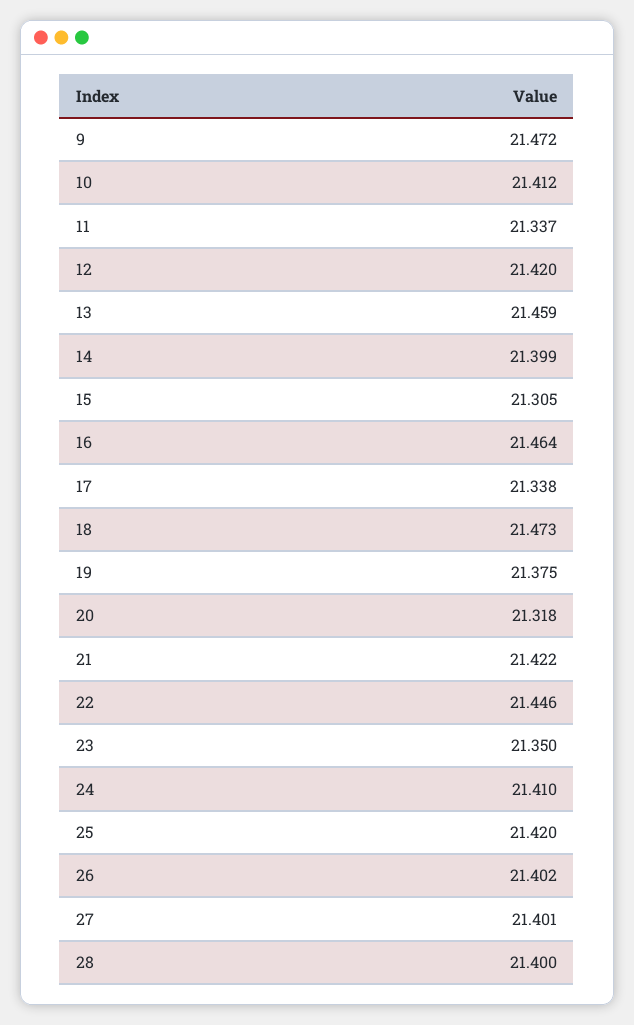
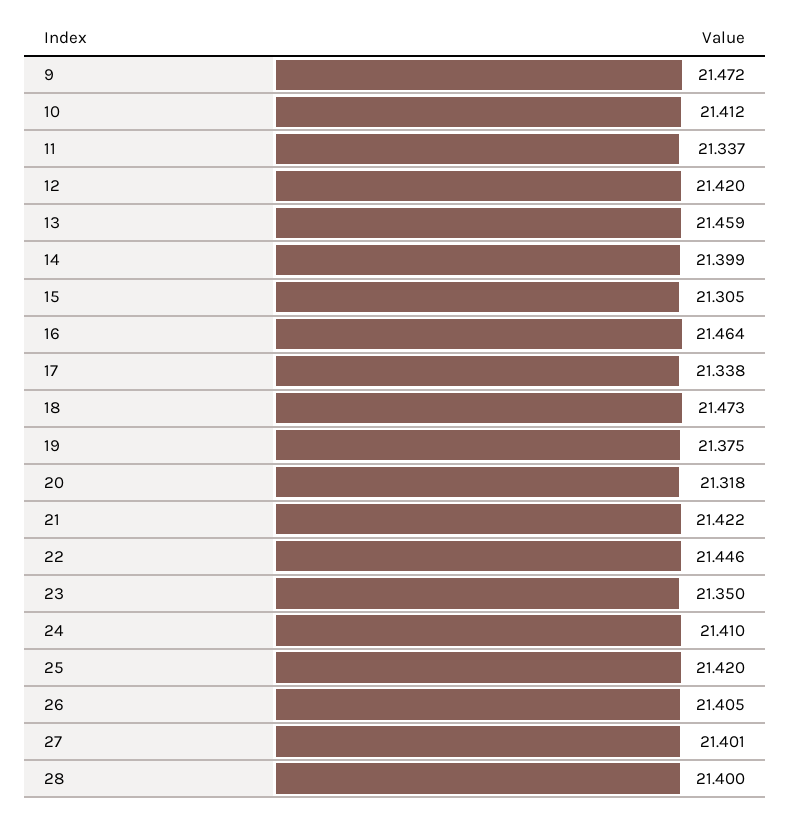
  {
    "9": 21.472,
    "10": 21.412,
    "11": 21.337,
    "12": 21.42,
    "13": 21.459,
    "14": 21.399,
    "15": 21.305,
    "16": 21.464,
    "17": 21.338,
    "18": 21.473,
    "19": 21.375,
    "20": 21.318,
    "21": 21.422,
    "22": 21.446,
    "23": 21.35,
    "24": 21.41,
    "25": 21.42,
-   "26": 21.402,
+   "26": 21.405,
    "27": 21.401,
    "28": 21.4
  }

